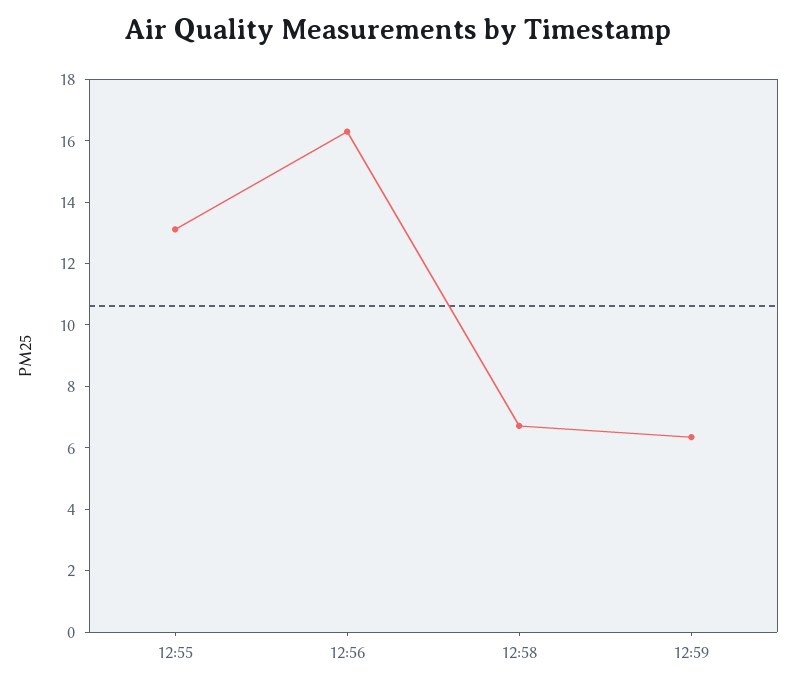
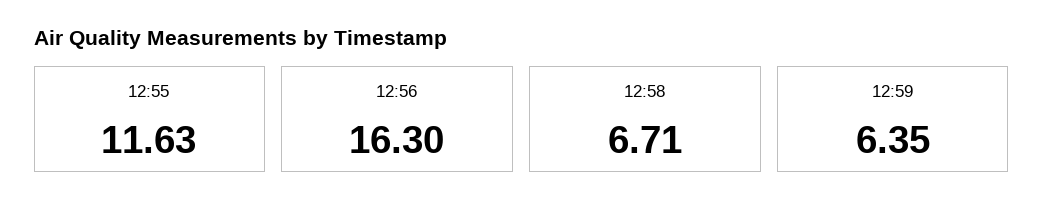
  {
-   "12:55": 13,
+   "12:55": 11.63,
    "12:56": 16.3,
    "12:58": 6.71,
    "12:59": 6.35
  }

